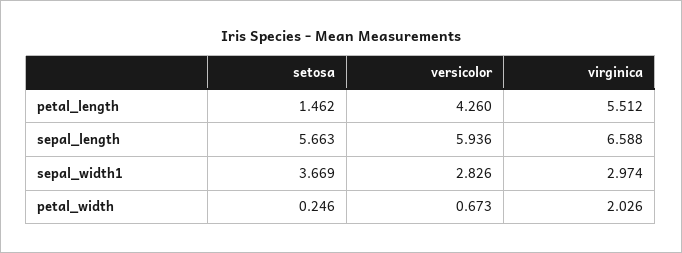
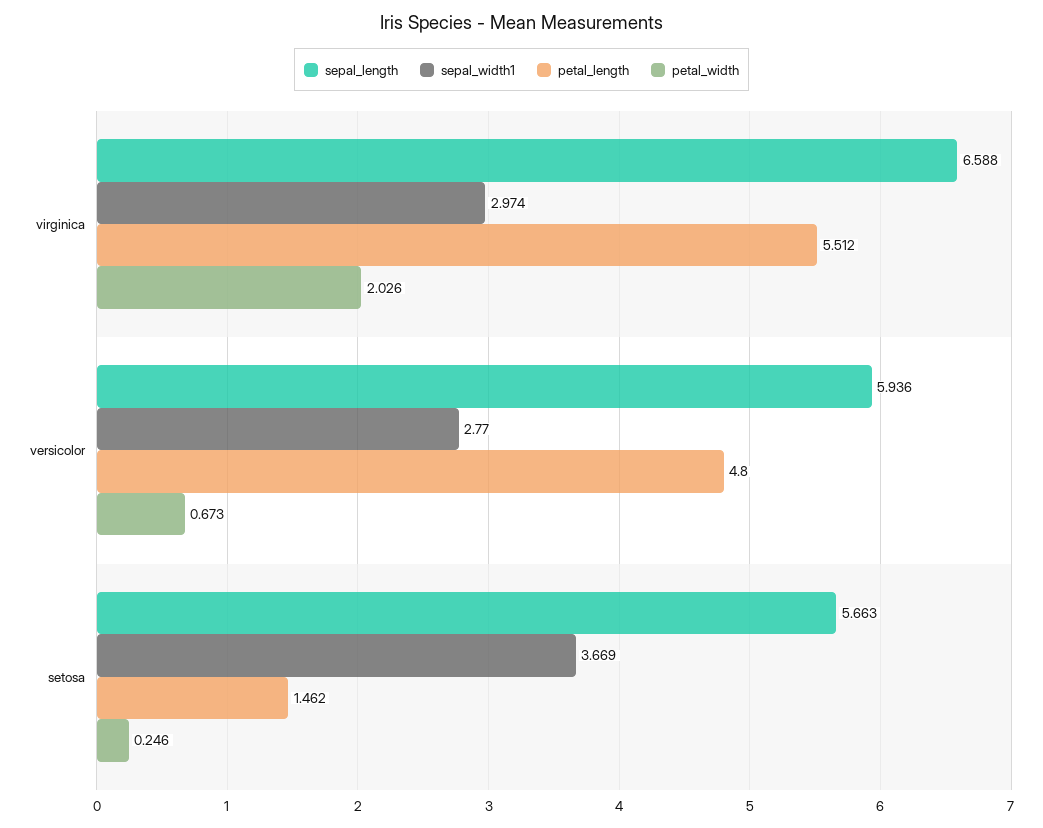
  {
    "petal_length": {
      "setosa": 1.462,
-     "versicolor": 4.26,
+     "versicolor": 4.8,
      "virginica": 5.512
    },
    "sepal_length": {
      "setosa": 5.663,
      "versicolor": 5.936,
      "virginica": 6.588
    },
    "sepal_width1": {
      "setosa": 3.669,
-     "versicolor": 2.826,
+     "versicolor": 2.77,
      "virginica": 2.974
    },
    "petal_width": {
      "setosa": 0.246,
      "versicolor": 0.673,
      "virginica": 2.026
    }
  }

